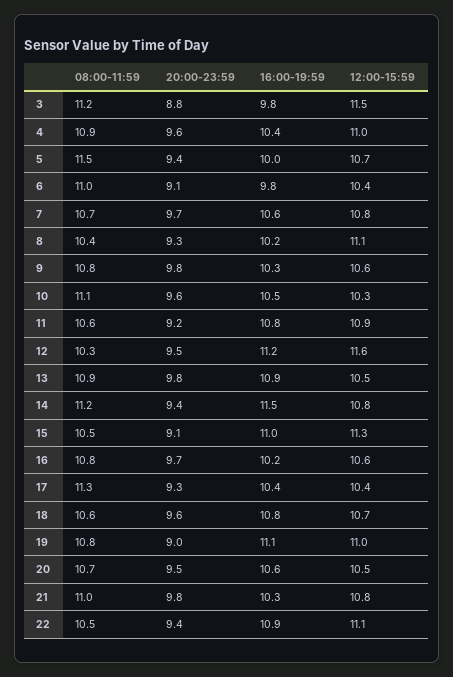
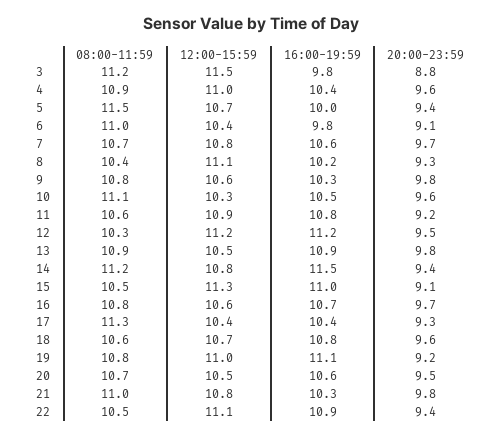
  {
    "08:00-11:59": {
      "3": 11.2,
      "4": 10.9,
      "5": 11.5,
      "6": 11,
      "7": 10.7,
      "8": 10.4,
      "9": 10.8,
      "10": 11.1,
      "11": 10.6,
      "12": 10.3,
      "13": 10.9,
      "14": 11.2,
      "15": 10.5,
      "16": 10.8,
      "17": 11.3,
      "18": 10.6,
      "19": 10.8,
      "20": 10.7,
      "21": 11,
      "22": 10.5
    },
    "20:00-23:59": {
      "3": 8.8,
      "4": 9.6,
      "5": 9.4,
      "6": 9.1,
      "7": 9.7,
      "8": 9.3,
      "9": 9.8,
      "10": 9.6,
      "11": 9.2,
      "12": 9.5,
      "13": 9.8,
      "14": 9.4,
      "15": 9.1,
      "16": 9.7,
      "17": 9.3,
      "18": 9.6,
-     "19": 9,
+     "19": 9.2,
      "20": 9.5,
      "21": 9.8,
      "22": 9.4
    },
    "16:00-19:59": {
      "3": 9.8,
      "4": 10.4,
      "5": 10,
      "6": 9.8,
      "7": 10.6,
      "8": 10.2,
      "9": 10.3,
      "10": 10.5,
      "11": 10.8,
      "12": 11.2,
      "13": 10.9,
      "14": 11.5,
      "15": 11,
-     "16": 10.2,
+     "16": 10.7,
      "17": 10.4,
      "18": 10.8,
      "19": 11.1,
      "20": 10.6,
      "21": 10.3,
      "22": 10.9
    },
    "12:00-15:59": {
      "3": 11.5,
      "4": 11,
      "5": 10.7,
      "6": 10.4,
      "7": 10.8,
      "8": 11.1,
      "9": 10.6,
      "10": 10.3,
      "11": 10.9,
-     "12": 11.6,
+     "12": 11.2,
      "13": 10.5,
      "14": 10.8,
      "15": 11.3,
      "16": 10.6,
      "17": 10.4,
      "18": 10.7,
      "19": 11,
      "20": 10.5,
      "21": 10.8,
      "22": 11.1
    }
  }

